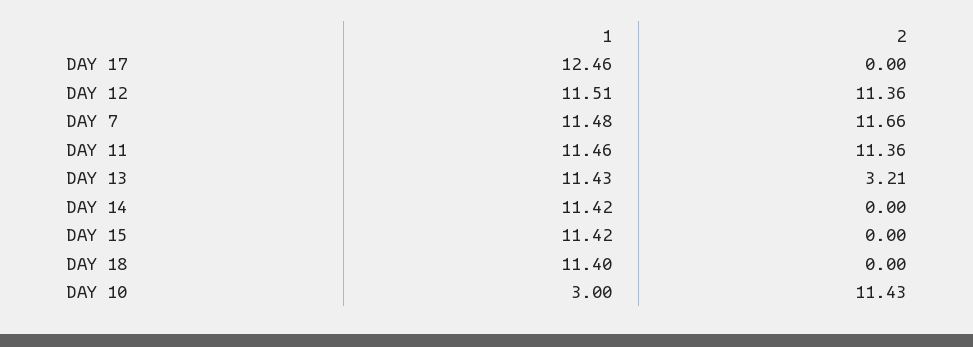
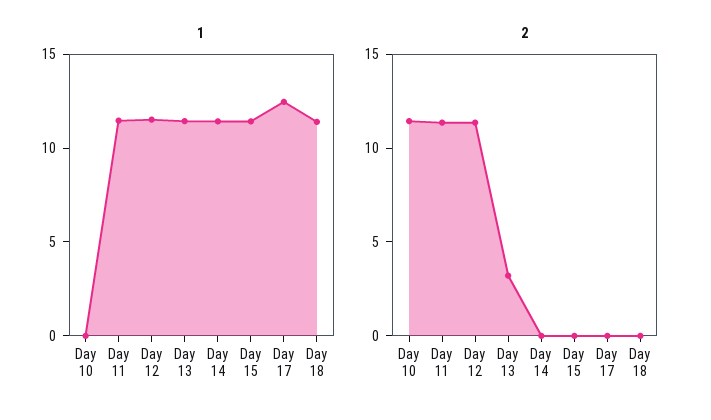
  {
    "1": {
      "DAY 17": 12.46,
      "DAY 12": 11.51,
-     "DAY 7": 11.48,
      "DAY 11": 11.46,
      "DAY 13": 11.43,
      "DAY 14": 11.42,
      "DAY 15": 11.42,
      "DAY 18": 11.4,
-     "DAY 10": 3
+     "DAY 10": 0
    },
    "2": {
      "DAY 17": 0,
      "DAY 12": 11.36,
-     "DAY 7": 11.66,
      "DAY 11": 11.36,
      "DAY 13": 3.21,
      "DAY 14": 0,
      "DAY 15": 0,
      "DAY 18": 0,
      "DAY 10": 11.43
    }
  }

